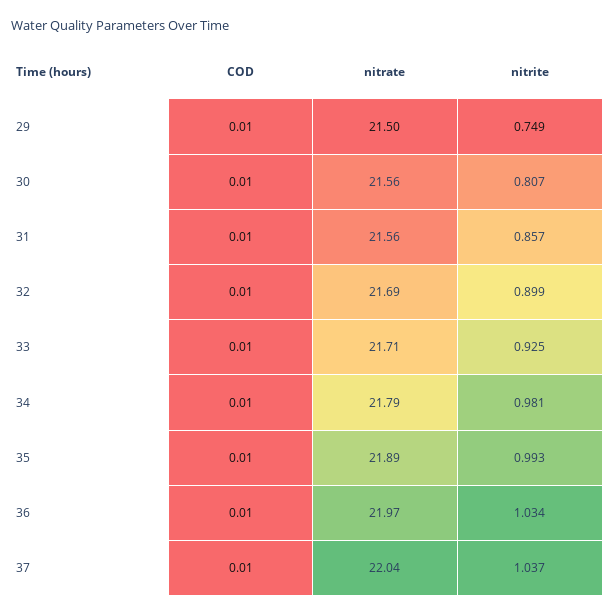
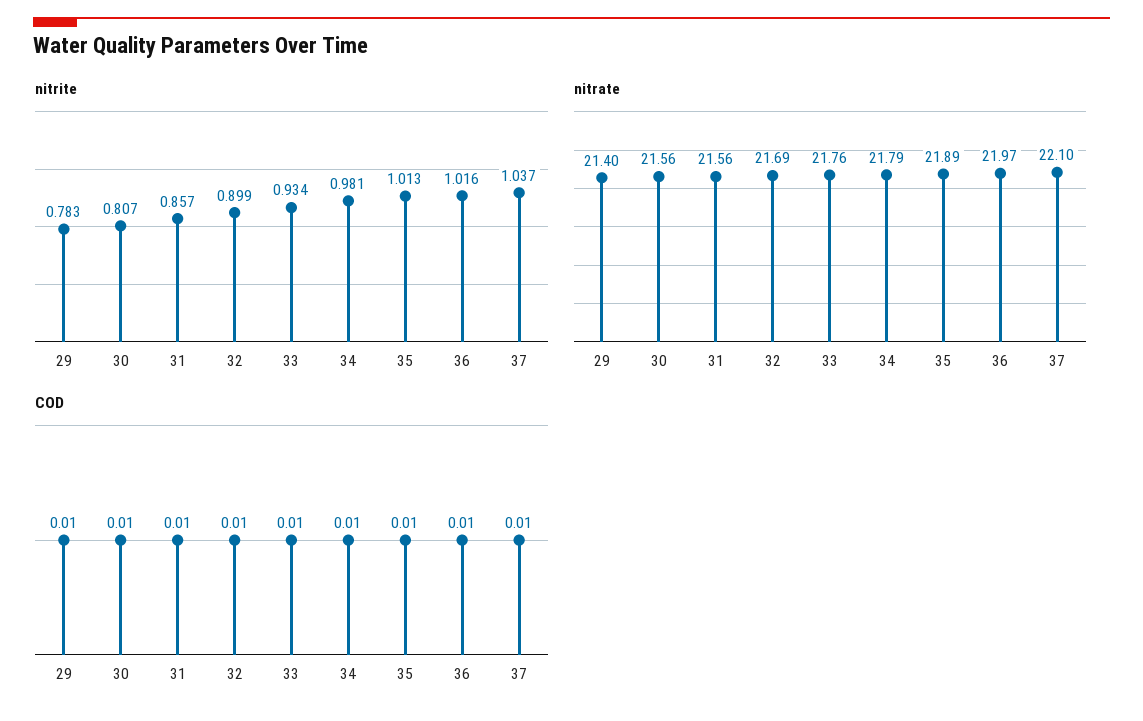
  {
    "COD": {
      "29": 0.01,
      "30": 0.01,
      "31": 0.01,
      "32": 0.01,
      "33": 0.01,
      "34": 0.01,
      "35": 0.01,
      "36": 0.01,
      "37": 0.01
    },
    "nitrate": {
-     "29": 21.5,
+     "29": 21.4,
      "30": 21.56,
      "31": 21.56,
      "32": 21.69,
-     "33": 21.71,
+     "33": 21.76,
      "34": 21.79,
      "35": 21.89,
      "36": 21.97,
-     "37": 22.04
+     "37": 22.1
    },
    "nitrite": {
-     "29": 0.749,
+     "29": 0.783,
      "30": 0.807,
      "31": 0.857,
      "32": 0.899,
-     "33": 0.925,
+     "33": 0.934,
      "34": 0.981,
-     "35": 0.993,
+     "35": 1.013,
-     "36": 1.034,
+     "36": 1.016,
      "37": 1.037
    }
  }

